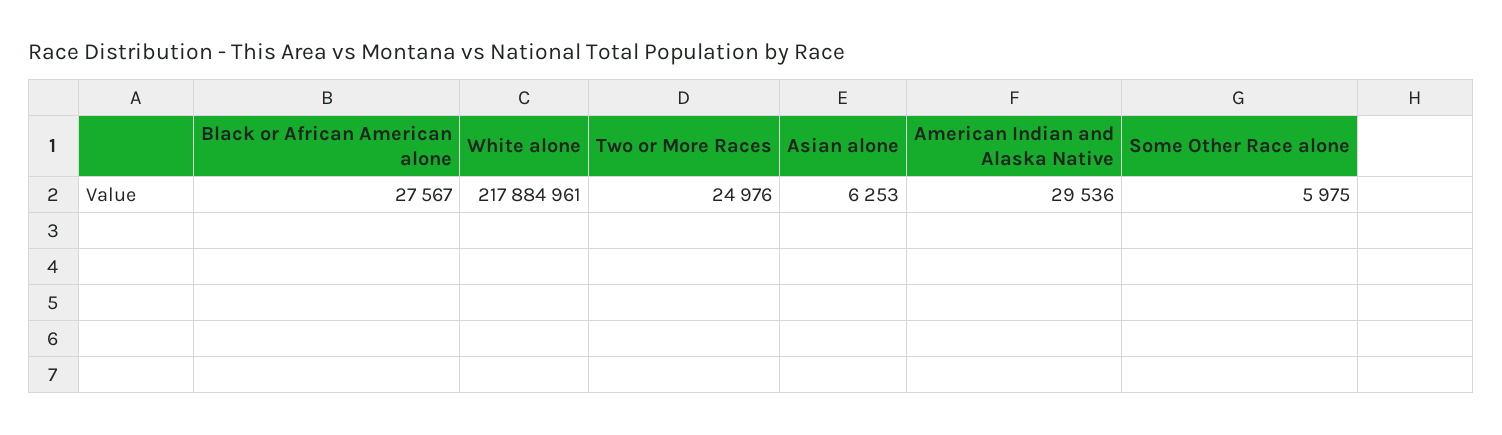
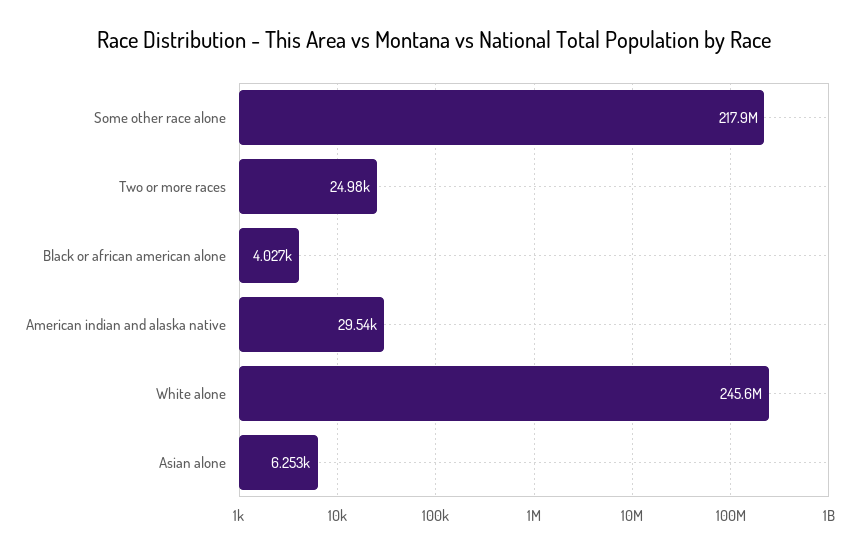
  {
-   "Black or African American alone": 27567,
+   "Black or African American alone": 4027,
-   "White alone": 217884961,
+   "White alone": 245600000,
    "Two or More Races": 24976,
    "Asian alone": 6253,
    "American Indian and Alaska Native": 29536,
-   "Some Other Race alone": 5975
+   "Some Other Race alone": 217900000
  }

